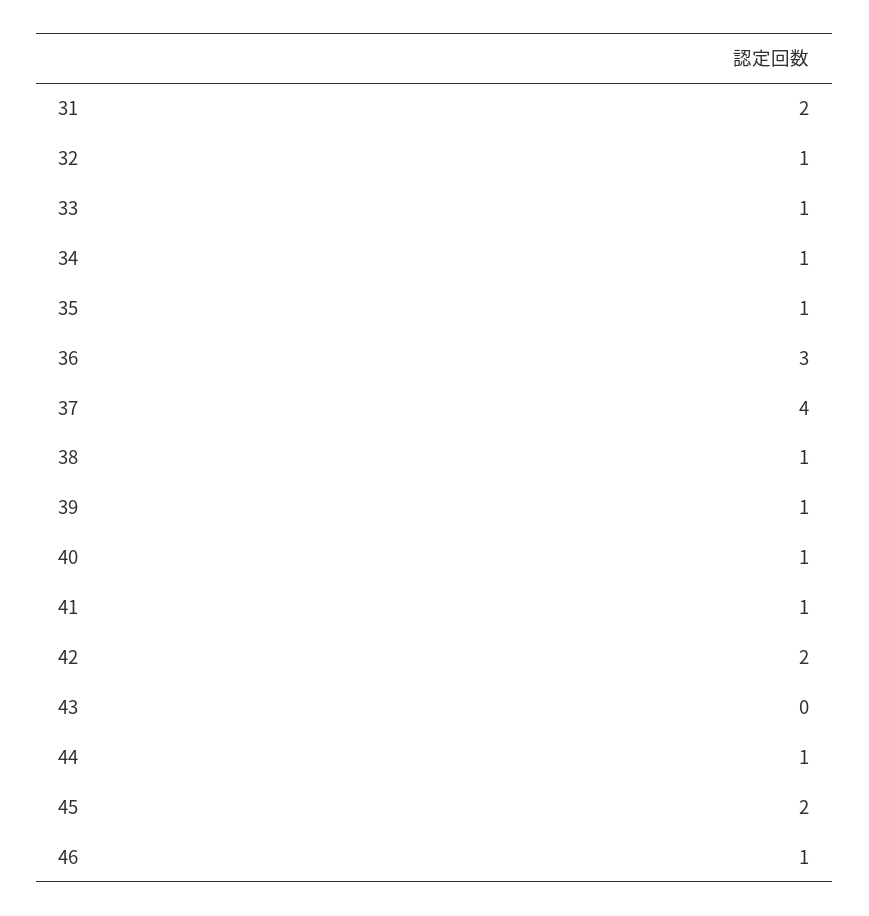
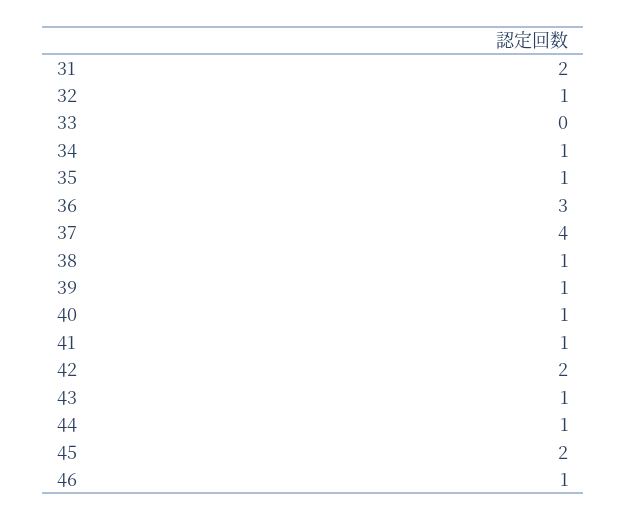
  {
    "31": 2,
    "32": 1,
-   "33": 1,
+   "33": 0,
    "34": 1,
    "35": 1,
    "36": 3,
    "37": 4,
    "38": 1,
    "39": 1,
    "40": 1,
    "41": 1,
    "42": 2,
-   "43": 0,
+   "43": 1,
    "44": 1,
    "45": 2,
    "46": 1
  }

